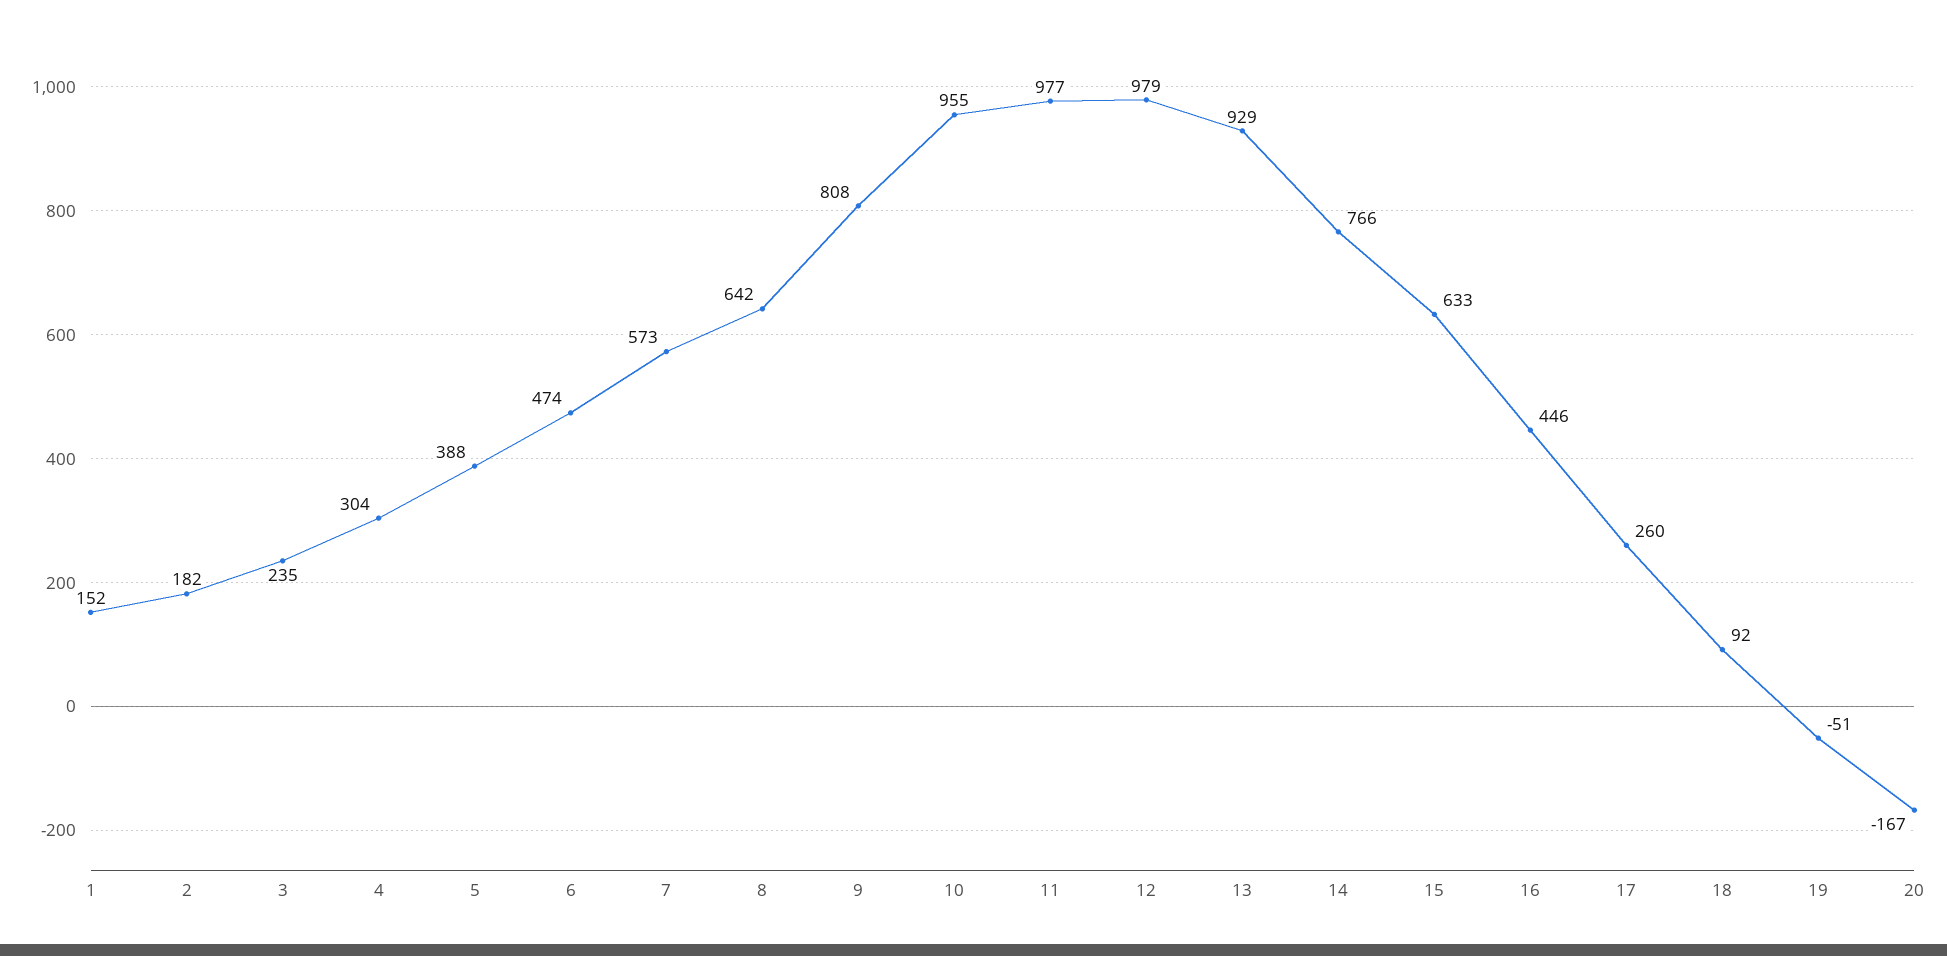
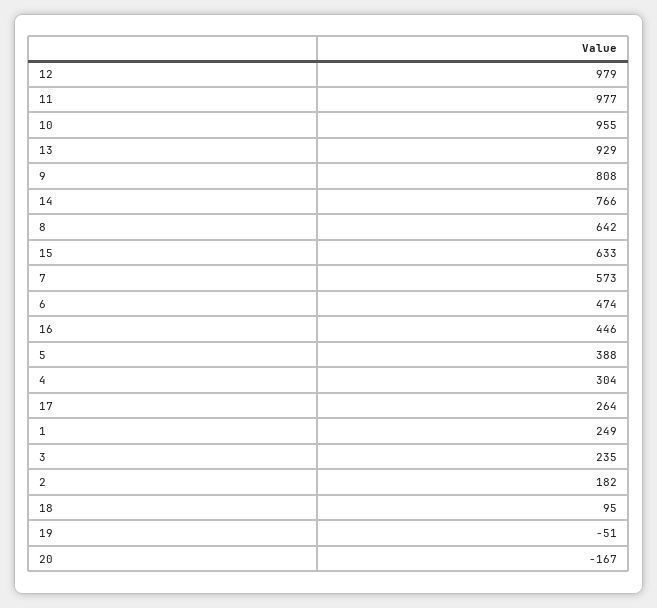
  {
-   "1": 152,
+   "1": 249,
    "2": 182,
    "3": 235,
    "4": 304,
    "5": 388,
    "6": 474,
    "7": 573,
    "8": 642,
    "9": 808,
    "10": 955,
    "11": 977,
    "12": 979,
    "13": 929,
    "14": 766,
    "15": 633,
    "16": 446,
-   "17": 260,
+   "17": 264,
-   "18": 92,
+   "18": 95,
    "19": -51,
    "20": -167
  }

